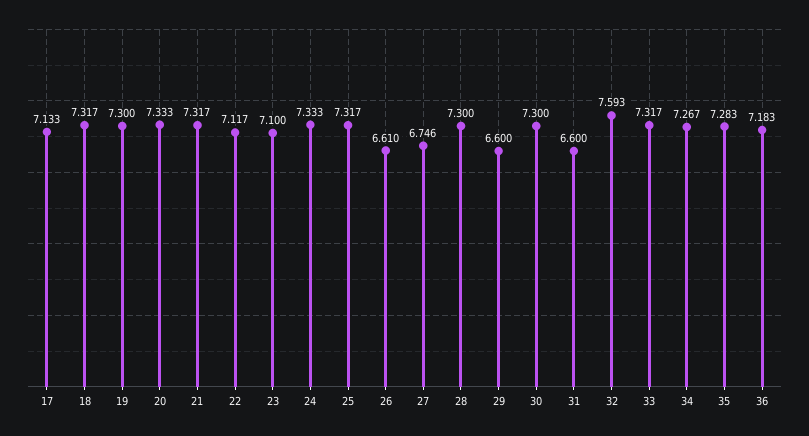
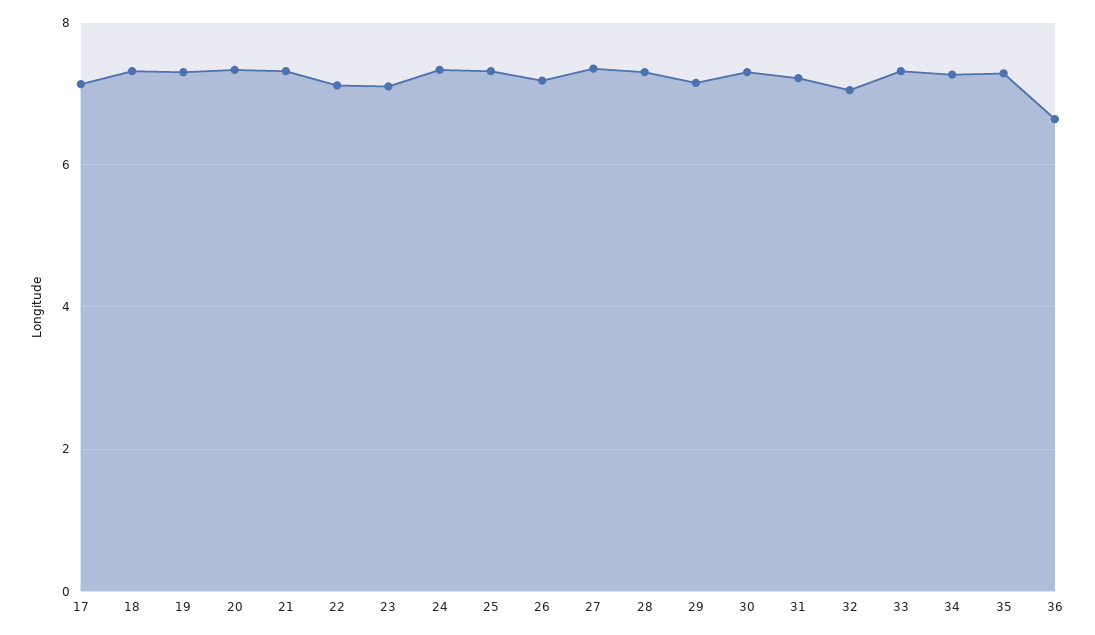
  {
    "17": 7.133,
    "18": 7.317,
    "19": 7.3,
    "20": 7.333,
    "21": 7.317,
    "22": 7.117,
    "23": 7.1,
    "24": 7.333,
    "25": 7.317,
-   "26": 6.61,
+   "26": 7.2,
-   "27": 6.746,
+   "27": 7.4,
    "28": 7.3,
-   "29": 6.6,
+   "29": 7.2,
    "30": 7.3,
-   "31": 6.6,
+   "31": 7.2,
-   "32": 7.593,
+   "32": 7,
    "33": 7.317,
    "34": 7.267,
    "35": 7.283,
-   "36": 7.183
+   "36": 6.6
  }

